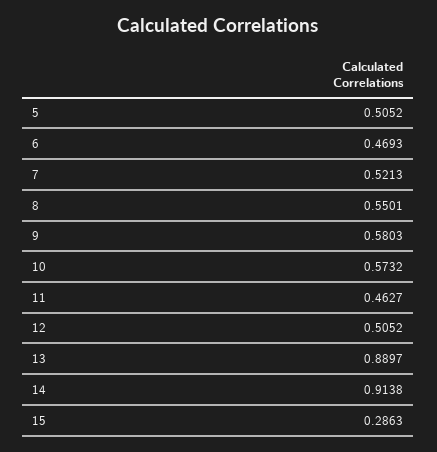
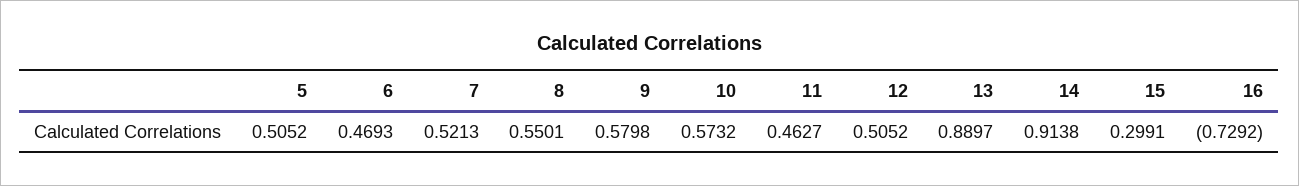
  {
    "5": 0.5052,
    "6": 0.4693,
    "7": 0.5213,
    "8": 0.5501,
-   "9": 0.5803,
+   "9": 0.5798,
    "10": 0.5732,
    "11": 0.4627,
    "12": 0.5052,
    "13": 0.8897,
    "14": 0.9138,
-   "15": 0.2863
+   "15": 0.2991,
+   "16": -0.7292
  }

